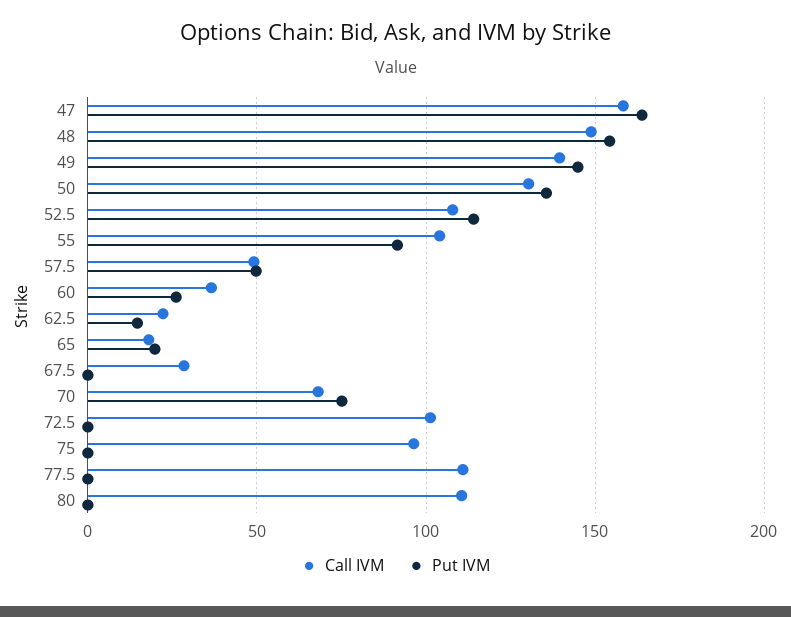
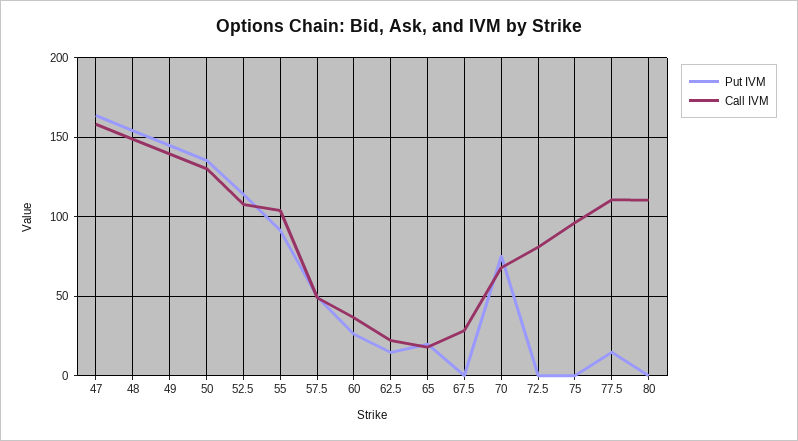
  {
    "Call IVM": {
      "47": 160,
      "48": 150,
      "49": 140,
      "50": 130,
      "52.5": 110,
      "55": 105,
      "57.5": 50,
      "60": 35,
      "62.5": 20,
      "65": 20,
      "67.5": 30,
      "70": 70,
-     "72.5": 100,
+     "72.5": 80,
      "75": 95,
      "77.5": 110,
      "80": 110
    },
    "Put IVM": {
      "47": 165,
      "48": 155,
      "49": 145,
      "50": 135,
      "52.5": 115,
      "55": 90,
      "57.5": 50,
      "60": 25,
      "62.5": 15,
      "65": 20,
      "67.5": 0,
      "70": 75,
      "72.5": 0,
      "75": 0,
-     "77.5": 0,
+     "77.5": 15,
      "80": 0
    }
  }

